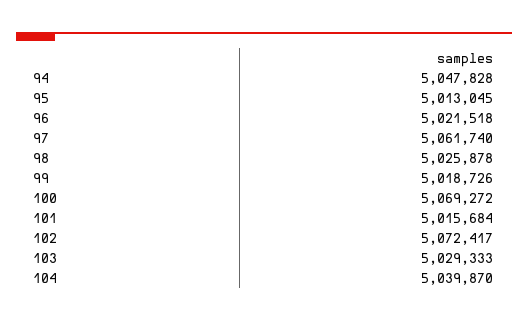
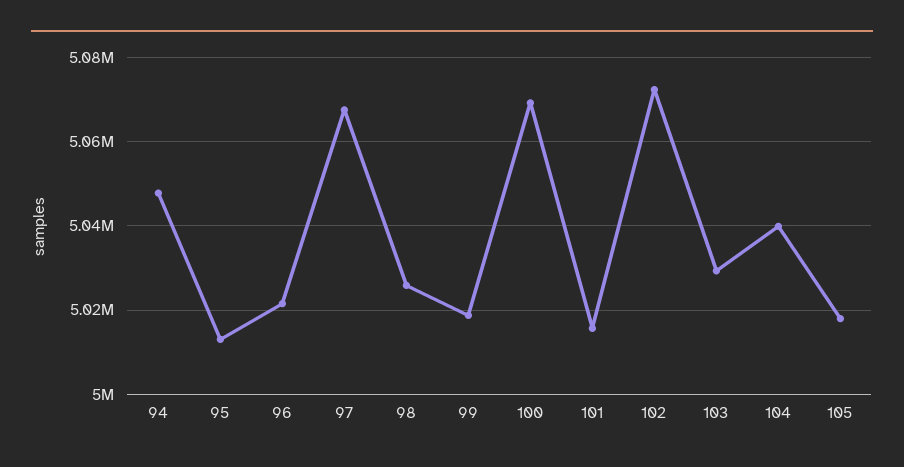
  {
    "94": 5047828,
    "95": 5013045,
    "96": 5021518,
-   "97": 5061740,
+   "97": 5068000,
    "98": 5025878,
    "99": 5018726,
    "100": 5069272,
    "101": 5015684,
    "102": 5072417,
    "103": 5029333,
-   "104": 5039870
+   "104": 5039870,
+   "105": 5018000
  }

